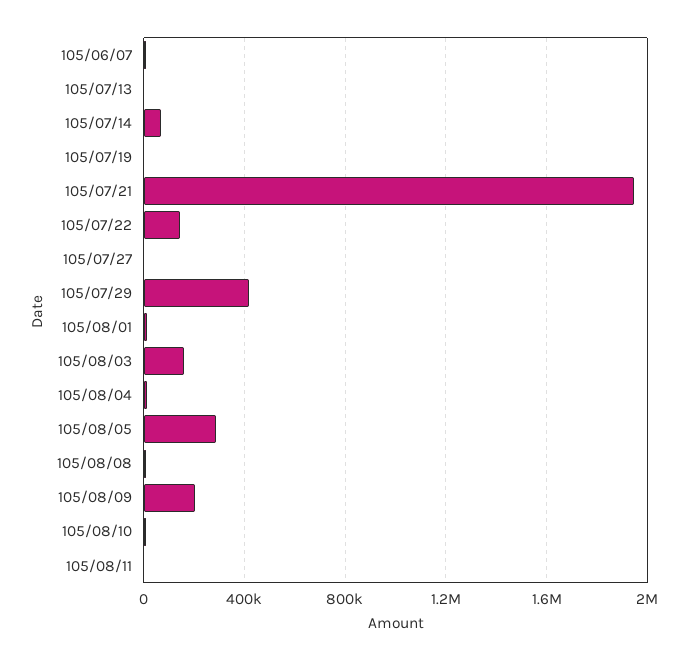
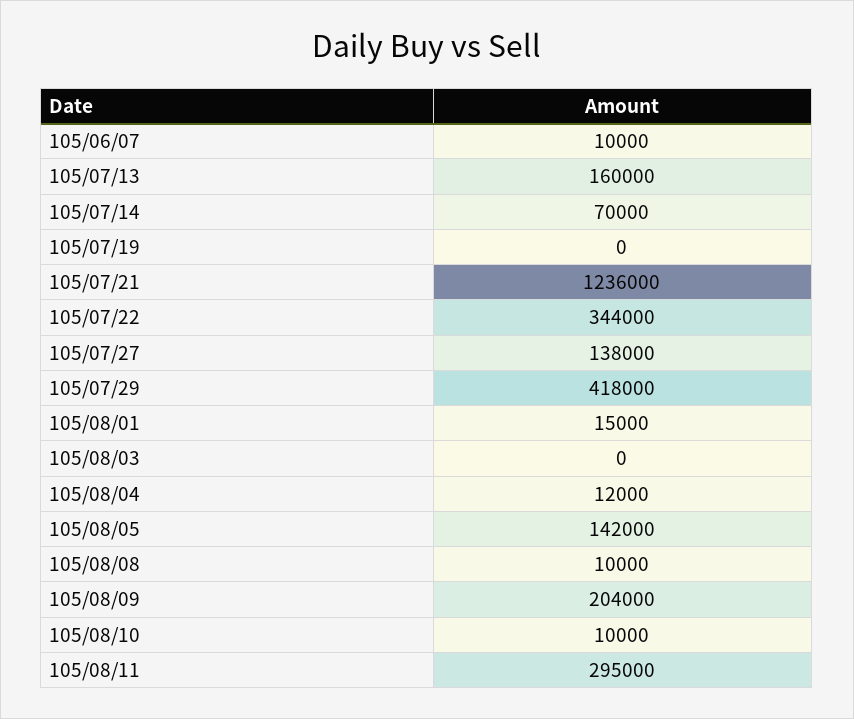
  {
    "105/06/07": 10000,
-   "105/07/13": 0,
+   "105/07/13": 160000,
    "105/07/14": 70000,
    "105/07/19": 0,
-   "105/07/21": 1950000,
+   "105/07/21": 1236000,
-   "105/07/22": 150000,
+   "105/07/22": 344000,
-   "105/07/27": 0,
+   "105/07/27": 138000,
    "105/07/29": 418000,
    "105/08/01": 15000,
-   "105/08/03": 150000,
+   "105/08/03": 0,
    "105/08/04": 12000,
-   "105/08/05": 300000,
+   "105/08/05": 142000,
    "105/08/08": 10000,
    "105/08/09": 204000,
    "105/08/10": 10000,
-   "105/08/11": 0
+   "105/08/11": 295000
  }

